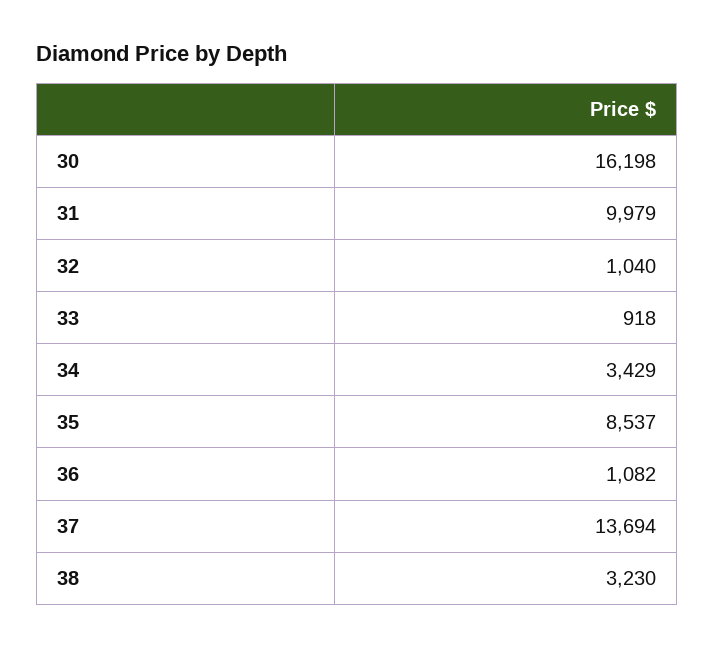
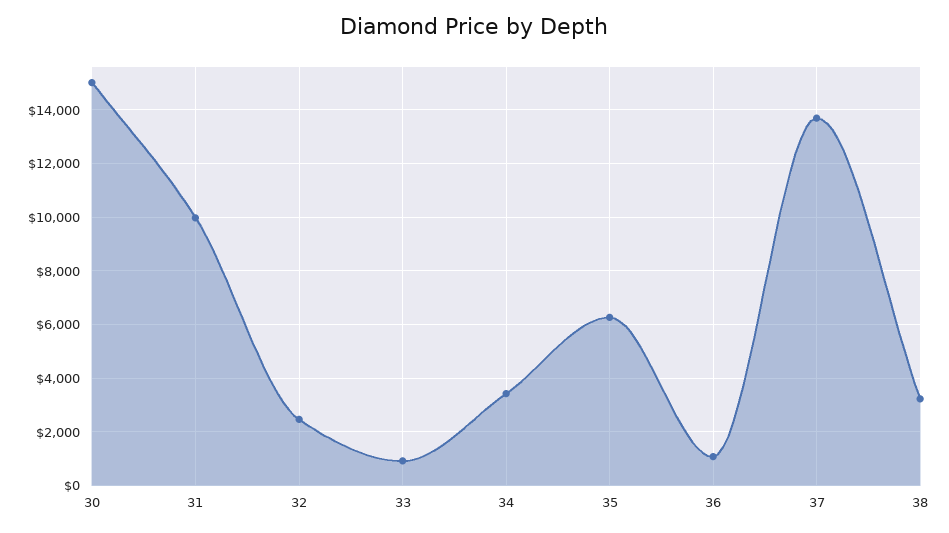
  {
-   "30": 16198,
+   "30": 15000,
    "31": 9979,
-   "32": 1040,
+   "32": 2500,
    "33": 918,
    "34": 3429,
-   "35": 8537,
+   "35": 6250,
    "36": 1082,
    "37": 13694,
    "38": 3230
  }

